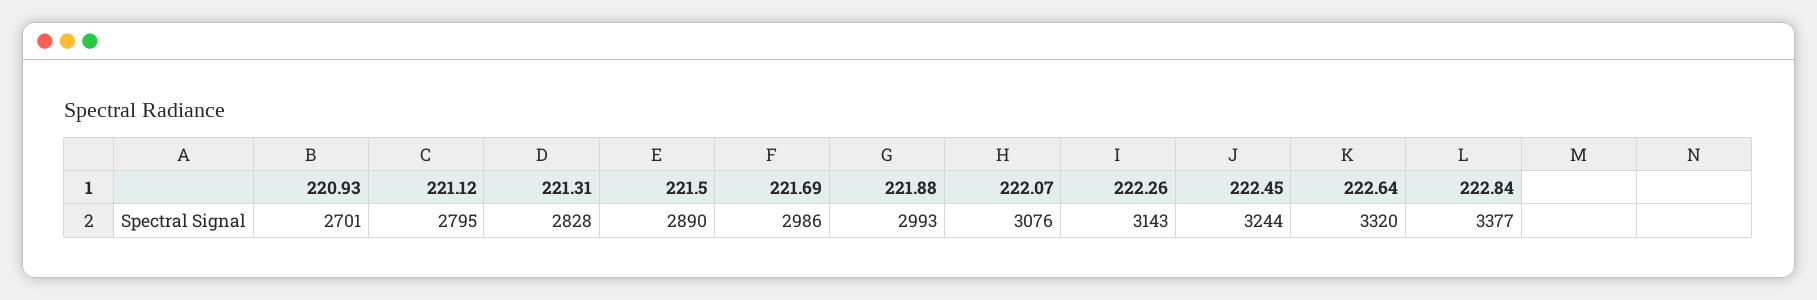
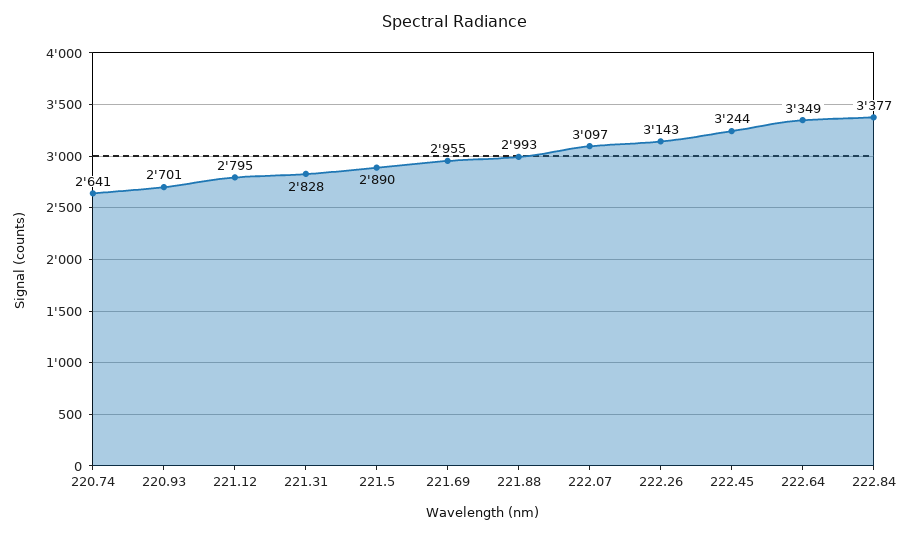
  {
    "220.93": 2701,
    "221.12": 2795,
    "221.31": 2828,
    "221.5": 2890,
-   "221.69": 2986,
+   "221.69": 2955,
    "221.88": 2993,
-   "222.07": 3076,
+   "222.07": 3097,
    "222.26": 3143,
    "222.45": 3244,
-   "222.64": 3320,
+   "222.64": 3349,
-   "222.84": 3377
+   "222.84": 3377,
+   "220.74": 2641
  }

